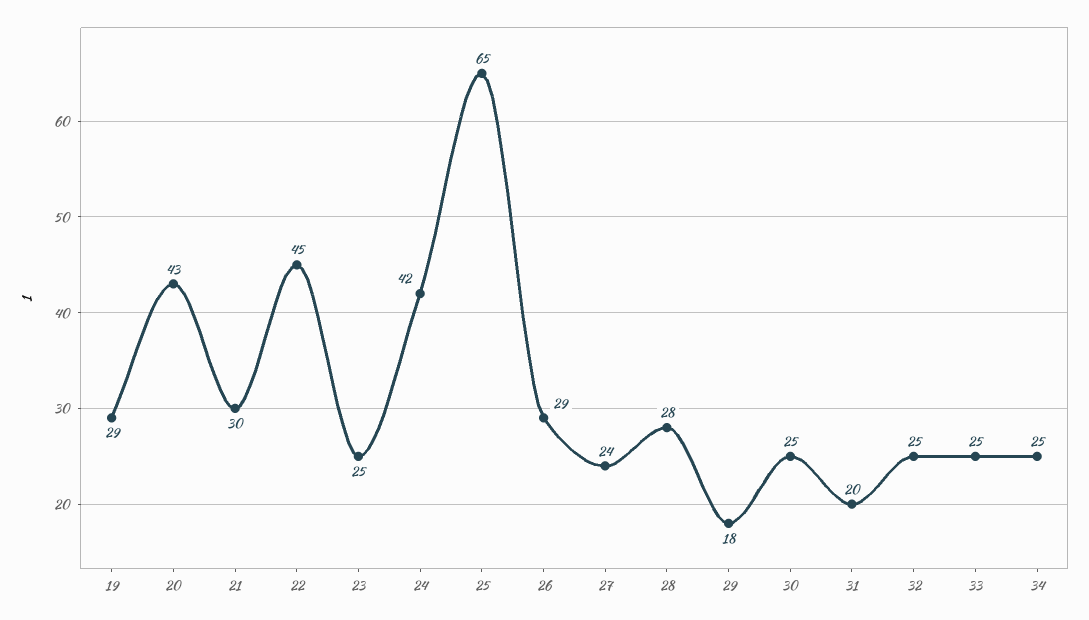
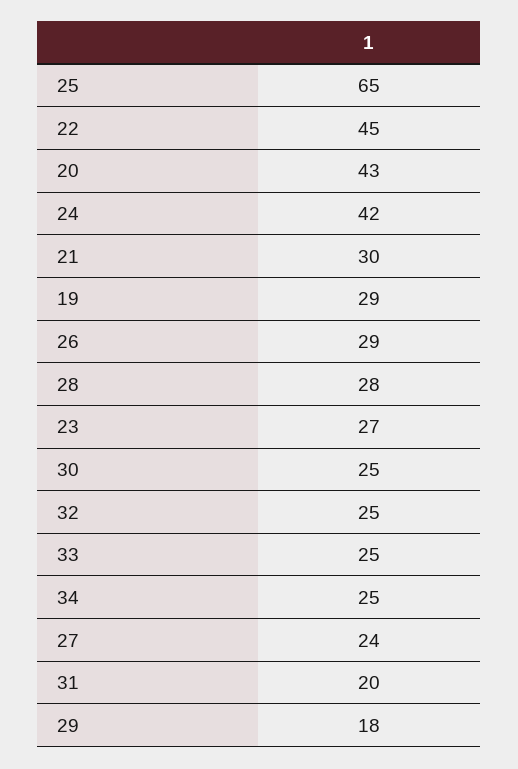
  {
    "19": 29,
    "20": 43,
    "21": 30,
    "22": 45,
-   "23": 25,
+   "23": 27,
    "24": 42,
    "25": 65,
    "26": 29,
    "27": 24,
    "28": 28,
    "29": 18,
    "30": 25,
    "31": 20,
    "32": 25,
    "33": 25,
    "34": 25
  }

